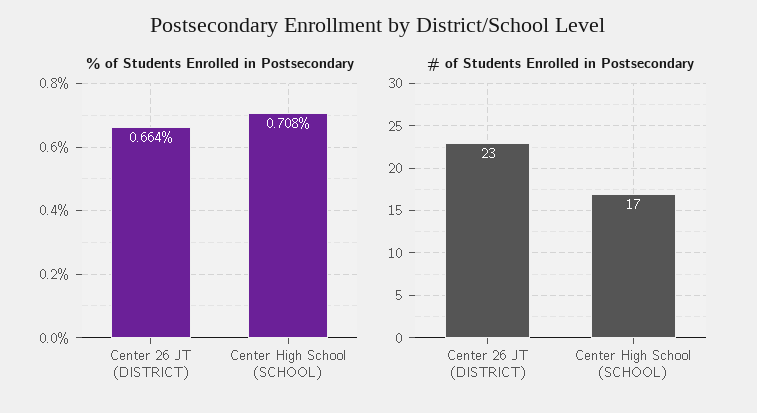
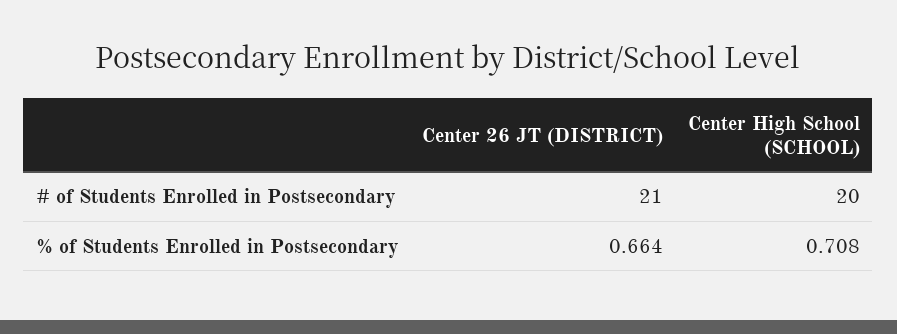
  {
    "% of Students Enrolled in Postsecondary": {
      "Center 26 JT (DISTRICT)": 0.664,
      "Center High School (SCHOOL)": 0.708
    },
    "# of Students Enrolled in Postsecondary": {
-     "Center 26 JT (DISTRICT)": 23,
+     "Center 26 JT (DISTRICT)": 21,
-     "Center High School (SCHOOL)": 17
+     "Center High School (SCHOOL)": 20
    }
  }

